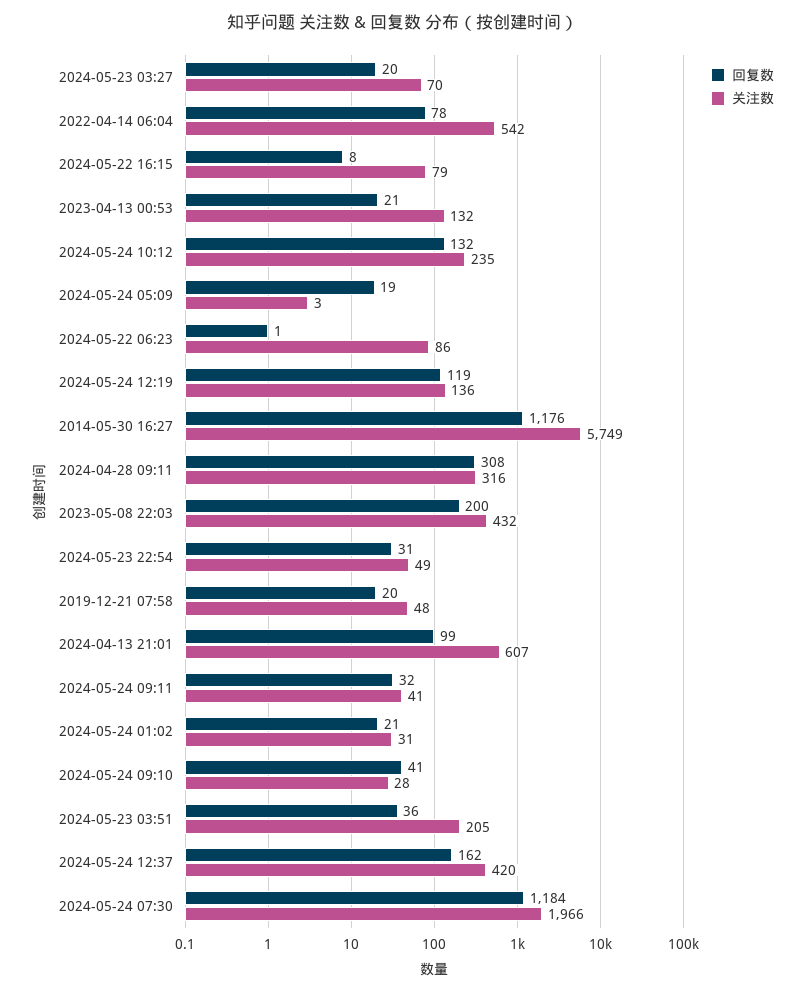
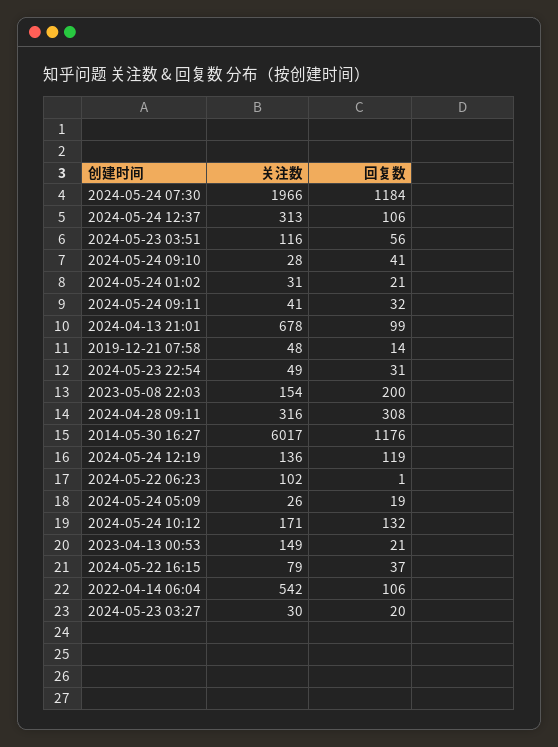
  {
    "回复数": {
      "2024-05-23 03:27": 20,
-     "2022-04-14 06:04": 78,
+     "2022-04-14 06:04": 106,
-     "2024-05-22 16:15": 8,
+     "2024-05-22 16:15": 37,
      "2023-04-13 00:53": 21,
      "2024-05-24 10:12": 132,
      "2024-05-24 05:09": 19,
      "2024-05-22 06:23": 1,
      "2024-05-24 12:19": 119,
      "2014-05-30 16:27": 1176,
      "2024-04-28 09:11": 308,
      "2023-05-08 22:03": 200,
      "2024-05-23 22:54": 31,
-     "2019-12-21 07:58": 20,
+     "2019-12-21 07:58": 14,
      "2024-04-13 21:01": 99,
      "2024-05-24 09:11": 32,
      "2024-05-24 01:02": 21,
      "2024-05-24 09:10": 41,
-     "2024-05-23 03:51": 36,
+     "2024-05-23 03:51": 56,
-     "2024-05-24 12:37": 162,
+     "2024-05-24 12:37": 106,
      "2024-05-24 07:30": 1184
    },
    "关注数": {
-     "2024-05-23 03:27": 70,
+     "2024-05-23 03:27": 30,
      "2022-04-14 06:04": 542,
      "2024-05-22 16:15": 79,
-     "2023-04-13 00:53": 132,
+     "2023-04-13 00:53": 149,
-     "2024-05-24 10:12": 235,
+     "2024-05-24 10:12": 171,
-     "2024-05-24 05:09": 3,
+     "2024-05-24 05:09": 26,
-     "2024-05-22 06:23": 86,
+     "2024-05-22 06:23": 102,
      "2024-05-24 12:19": 136,
-     "2014-05-30 16:27": 5749,
+     "2014-05-30 16:27": 6017,
      "2024-04-28 09:11": 316,
-     "2023-05-08 22:03": 432,
+     "2023-05-08 22:03": 154,
      "2024-05-23 22:54": 49,
      "2019-12-21 07:58": 48,
-     "2024-04-13 21:01": 607,
+     "2024-04-13 21:01": 678,
      "2024-05-24 09:11": 41,
      "2024-05-24 01:02": 31,
      "2024-05-24 09:10": 28,
-     "2024-05-23 03:51": 205,
+     "2024-05-23 03:51": 116,
-     "2024-05-24 12:37": 420,
+     "2024-05-24 12:37": 313,
      "2024-05-24 07:30": 1966
    }
  }

